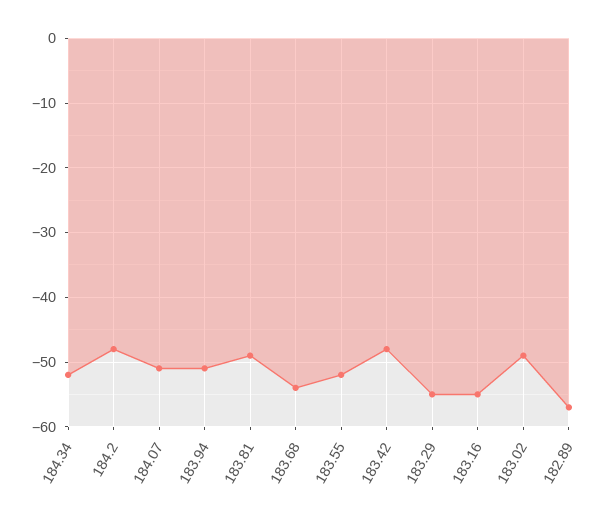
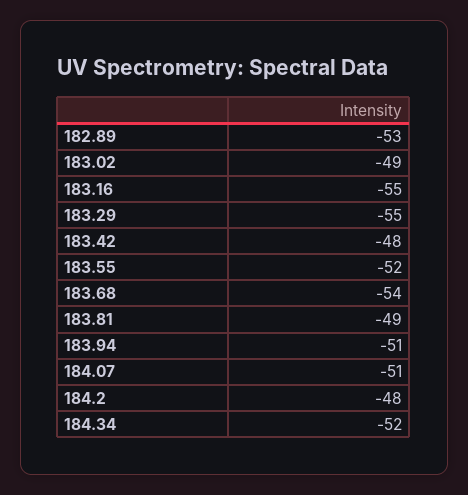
  {
    "184.34": -52,
    "184.2": -48,
    "184.07": -51,
    "183.94": -51,
    "183.81": -49,
    "183.68": -54,
    "183.55": -52,
    "183.42": -48,
    "183.29": -55,
    "183.16": -55,
    "183.02": -49,
-   "182.89": -57
+   "182.89": -53
  }

